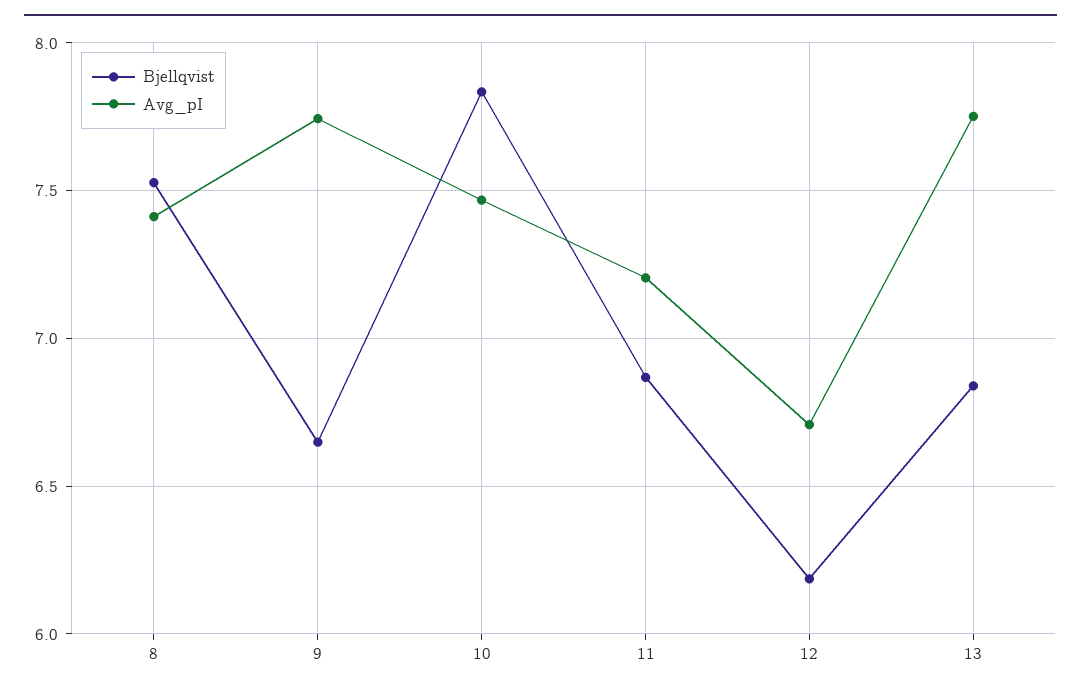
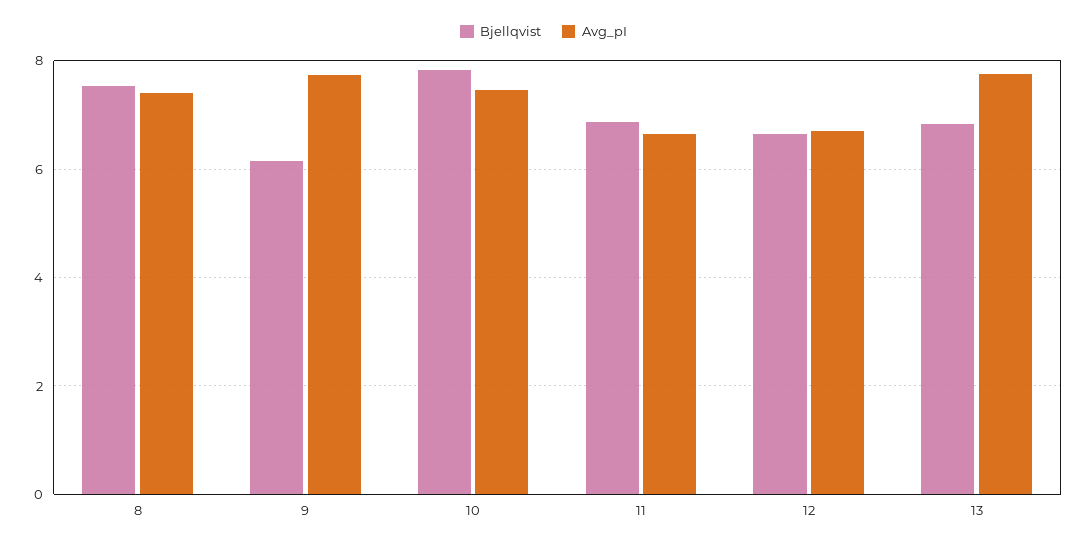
  {
    "Bjellqvist": {
      "8": 7.55,
-     "9": 6.65,
+     "9": 6.2,
      "10": 7.85,
      "11": 6.85,
-     "12": 6.2,
+     "12": 6.6,
      "13": 6.85
    },
    "Avg_pI": {
      "8": 7.4,
      "9": 7.75,
      "10": 7.45,
-     "11": 7.2,
+     "11": 6.6,
      "12": 6.7,
      "13": 7.75
    }
  }

